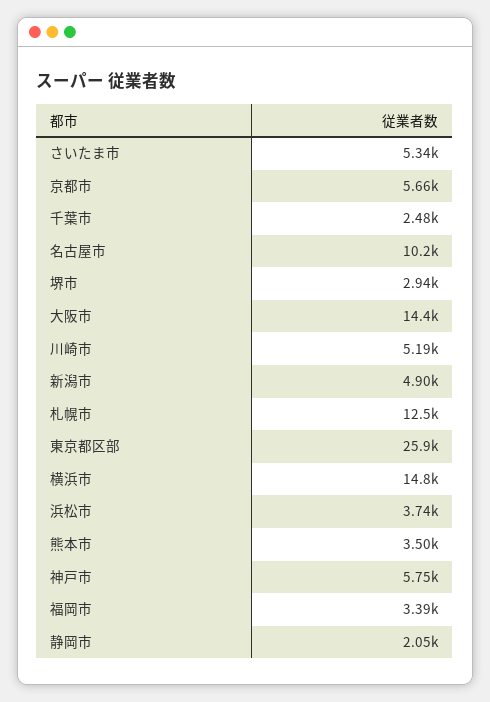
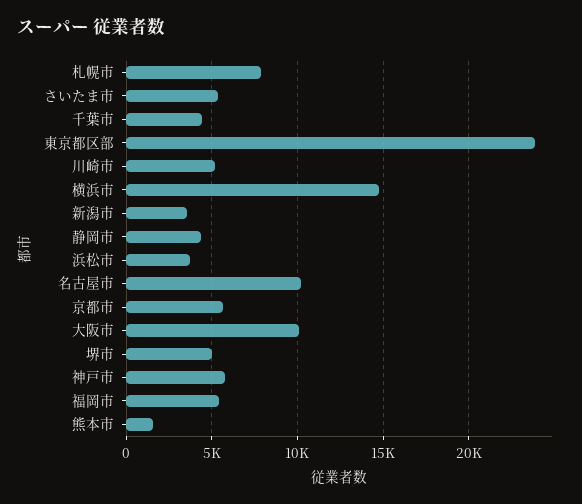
  {
    "さいたま市": 5340,
    "京都市": 5660,
-   "千葉市": 2480,
+   "千葉市": 4500,
    "名古屋市": 10200,
-   "堺市": 2940,
+   "堺市": 5000,
-   "大阪市": 14400,
+   "大阪市": 10000,
    "川崎市": 5190,
-   "新潟市": 4900,
+   "新潟市": 3500,
-   "札幌市": 12500,
+   "札幌市": 8000,
-   "東京都区部": 25900,
+   "東京都区部": 24000,
    "横浜市": 14800,
    "浜松市": 3740,
-   "熊本市": 3500,
+   "熊本市": 1500,
    "神戸市": 5750,
-   "福岡市": 3390,
+   "福岡市": 5500,
-   "静岡市": 2050
+   "静岡市": 4500
  }

